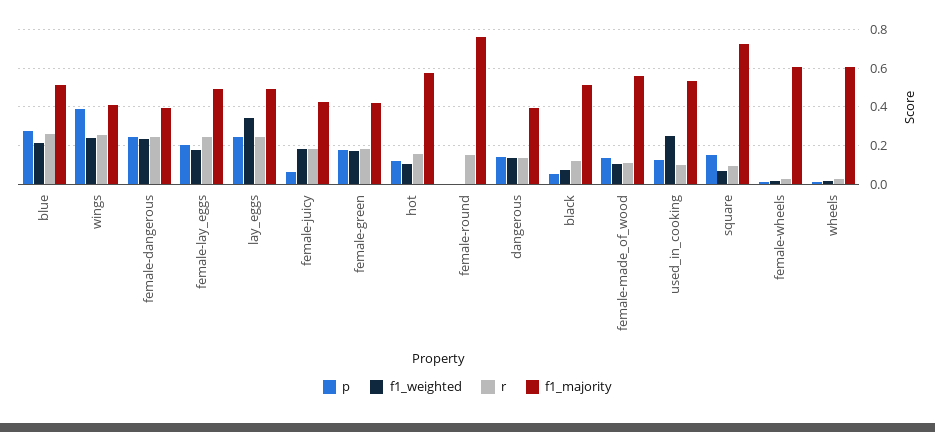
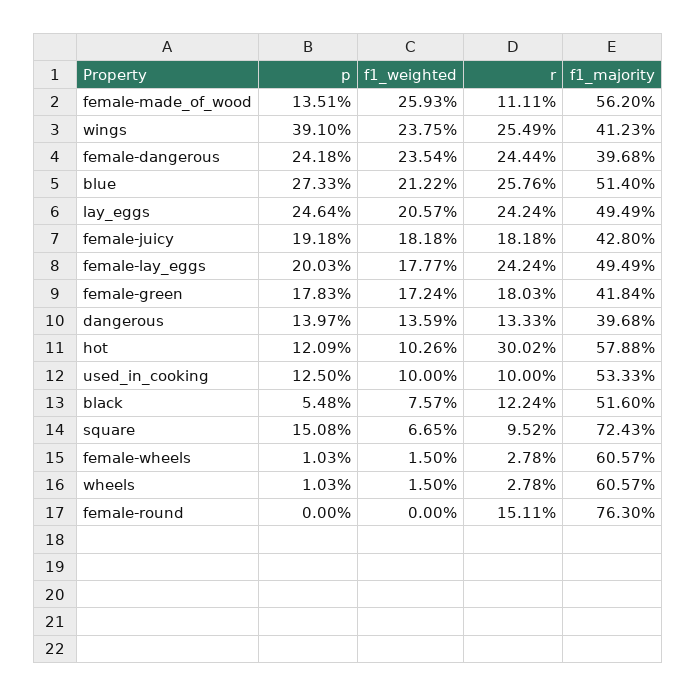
  {
    "p": {
      "blue": 0.2733,
      "wings": 0.391,
      "female-dangerous": 0.2418,
      "female-lay_eggs": 0.2003,
      "lay_eggs": 0.2464,
-     "female-juicy": 0.05,
+     "female-juicy": 0.1918,
      "female-green": 0.1783,
      "hot": 0.1209,
      "female-round": 0,
      "dangerous": 0.1397,
      "black": 0.0548,
      "female-made_of_wood": 0.1351,
      "used_in_cooking": 0.125,
      "square": 0.1508,
      "female-wheels": 0.0103,
      "wheels": 0.0103
    },
    "f1_weighted": {
      "blue": 0.2122,
      "wings": 0.2375,
      "female-dangerous": 0.2354,
      "female-lay_eggs": 0.1777,
-     "lay_eggs": 0.35,
+     "lay_eggs": 0.2057,
      "female-juicy": 0.1818,
      "female-green": 0.1724,
      "hot": 0.1026,
      "female-round": 0,
      "dangerous": 0.1359,
      "black": 0.0757,
-     "female-made_of_wood": 0.1,
+     "female-made_of_wood": 0.2593,
-     "used_in_cooking": 0.25,
+     "used_in_cooking": 0.1,
      "square": 0.0665,
      "female-wheels": 0.015,
      "wheels": 0.015
    },
    "r": {
      "blue": 0.2576,
      "wings": 0.2549,
      "female-dangerous": 0.2444,
      "female-lay_eggs": 0.2424,
      "lay_eggs": 0.2424,
      "female-juicy": 0.1818,
      "female-green": 0.1803,
-     "hot": 0.15,
+     "hot": 0.3002,
      "female-round": 0.1511,
      "dangerous": 0.1333,
      "black": 0.1224,
      "female-made_of_wood": 0.1111,
      "used_in_cooking": 0.1,
      "square": 0.0952,
      "female-wheels": 0.0278,
      "wheels": 0.0278
    },
    "f1_majority": {
      "blue": 0.514,
      "wings": 0.4123,
      "female-dangerous": 0.3968,
      "female-lay_eggs": 0.4949,
      "lay_eggs": 0.4949,
      "female-juicy": 0.428,
      "female-green": 0.4184,
      "hot": 0.5788,
      "female-round": 0.763,
      "dangerous": 0.3968,
      "black": 0.516,
      "female-made_of_wood": 0.562,
      "used_in_cooking": 0.5333,
      "square": 0.7243,
      "female-wheels": 0.6057,
      "wheels": 0.6057
    }
  }

